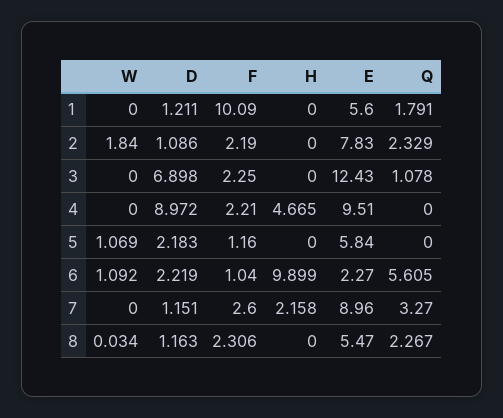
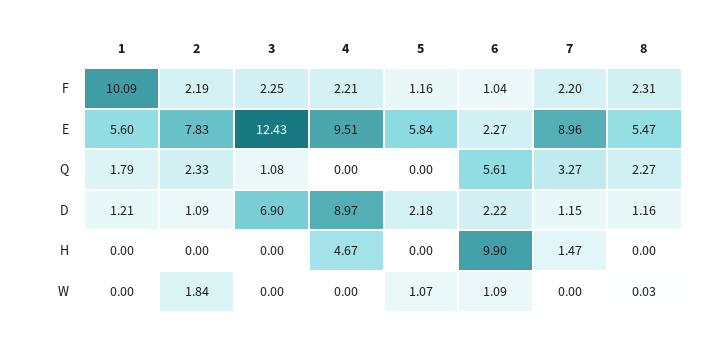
  {
    "W": {
      "1": 0,
      "2": 1.84,
      "3": 0,
      "4": 0,
      "5": 1.069,
      "6": 1.092,
      "7": 0,
      "8": 0.034
    },
    "D": {
      "1": 1.211,
      "2": 1.086,
      "3": 6.898,
      "4": 8.972,
      "5": 2.183,
      "6": 2.219,
      "7": 1.151,
      "8": 1.163
    },
    "F": {
      "1": 10.09,
      "2": 2.19,
      "3": 2.25,
      "4": 2.21,
      "5": 1.16,
      "6": 1.04,
-     "7": 2.6,
+     "7": 2.2,
      "8": 2.306
    },
    "H": {
      "1": 0,
      "2": 0,
      "3": 0,
      "4": 4.665,
      "5": 0,
      "6": 9.899,
-     "7": 2.158,
+     "7": 1.47,
      "8": 0
    },
    "E": {
      "1": 5.6,
      "2": 7.83,
      "3": 12.43,
      "4": 9.51,
      "5": 5.84,
      "6": 2.27,
      "7": 8.96,
      "8": 5.47
    },
    "Q": {
      "1": 1.791,
      "2": 2.329,
      "3": 1.078,
      "4": 0,
      "5": 0,
      "6": 5.605,
      "7": 3.27,
      "8": 2.267
    }
  }

